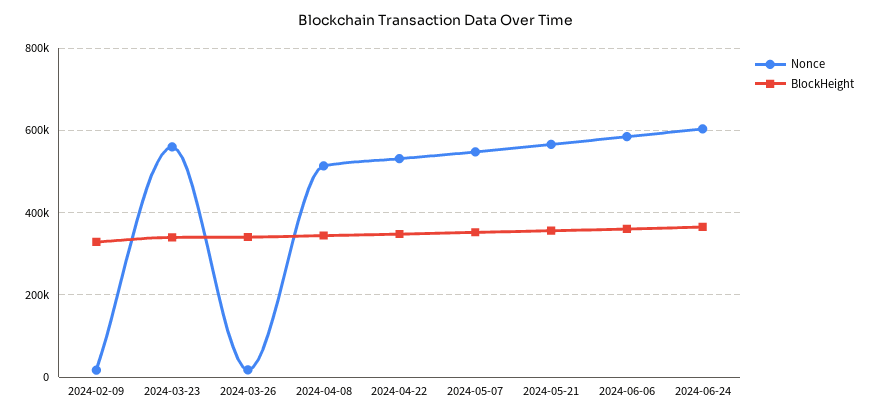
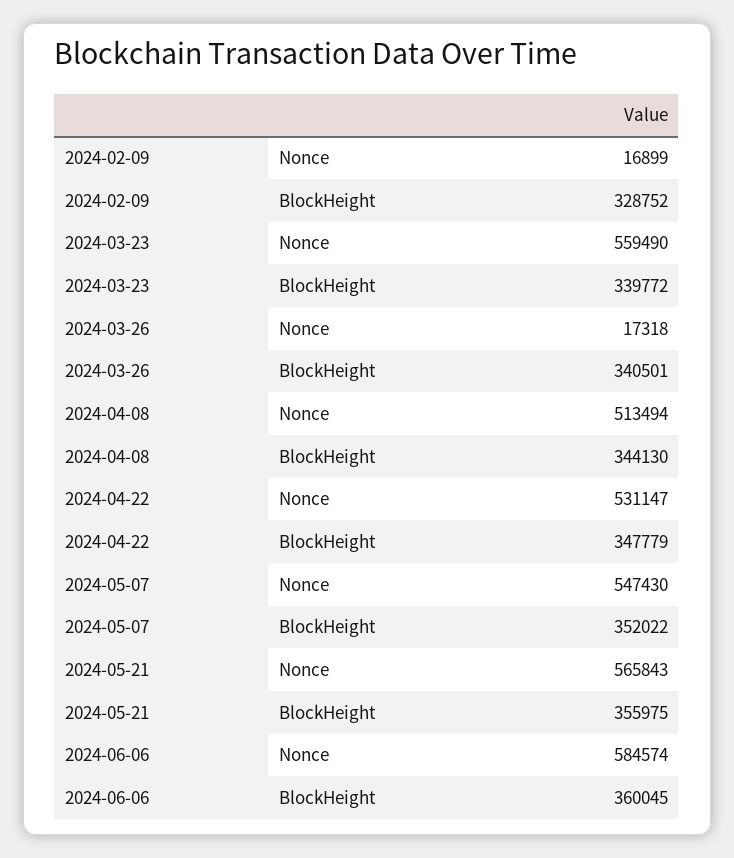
  {
    "Nonce": {
      "2024-02-09": 16899,
      "2024-03-23": 559490,
      "2024-03-26": 17318,
      "2024-04-08": 513494,
      "2024-04-22": 531147,
      "2024-05-07": 547430,
      "2024-05-21": 565843,
-     "2024-06-06": 584574,
+     "2024-06-06": 584574
-     "2024-06-24": 600000
    },
    "BlockHeight": {
      "2024-02-09": 328752,
      "2024-03-23": 339772,
      "2024-03-26": 340501,
      "2024-04-08": 344130,
      "2024-04-22": 347779,
      "2024-05-07": 352022,
      "2024-05-21": 355975,
-     "2024-06-06": 360045,
+     "2024-06-06": 360045
-     "2024-06-24": 360000
    }
  }

